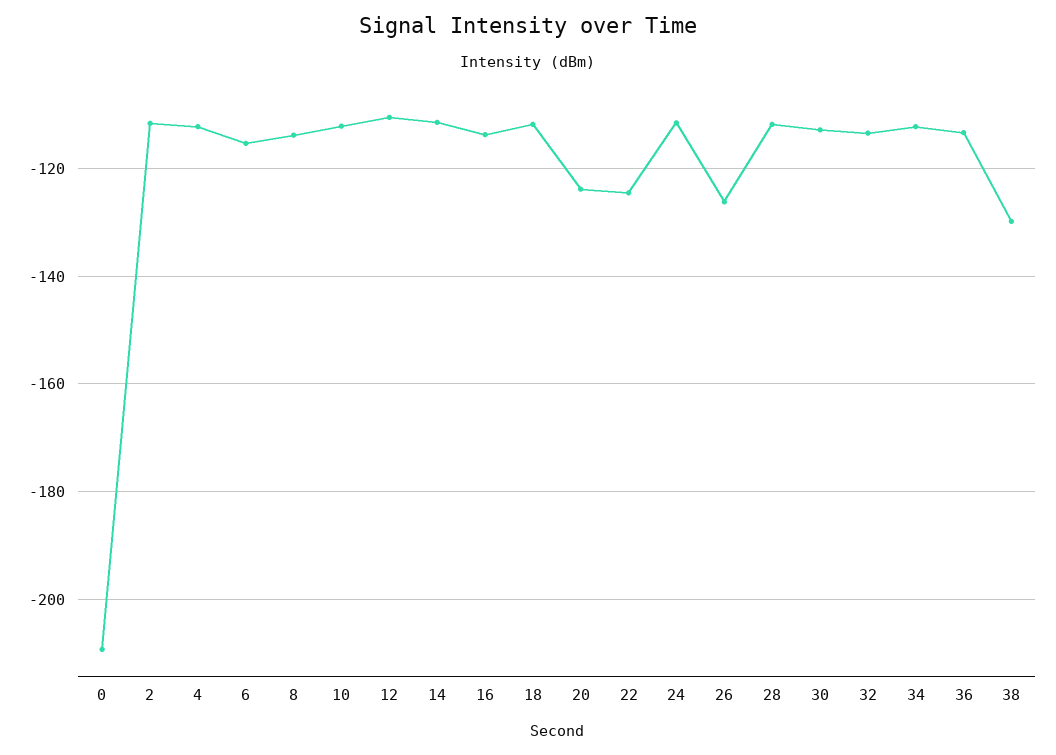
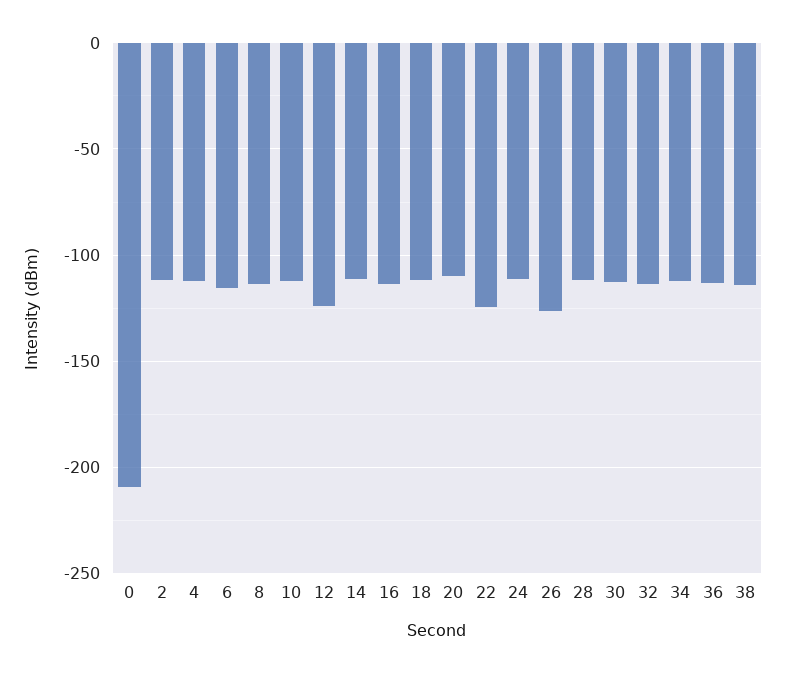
  {
    "0": -210,
    "2": -112,
    "4": -112,
    "6": -116,
    "8": -114,
    "10": -112,
-   "12": -110,
+   "12": -125,
    "14": -112,
    "16": -114,
    "18": -112,
-   "20": -124,
+   "20": -110,
    "22": -124,
    "24": -112,
    "26": -126,
    "28": -112,
    "30": -112,
    "32": -114,
    "34": -112,
    "36": -114,
-   "38": -130
+   "38": -115
  }

